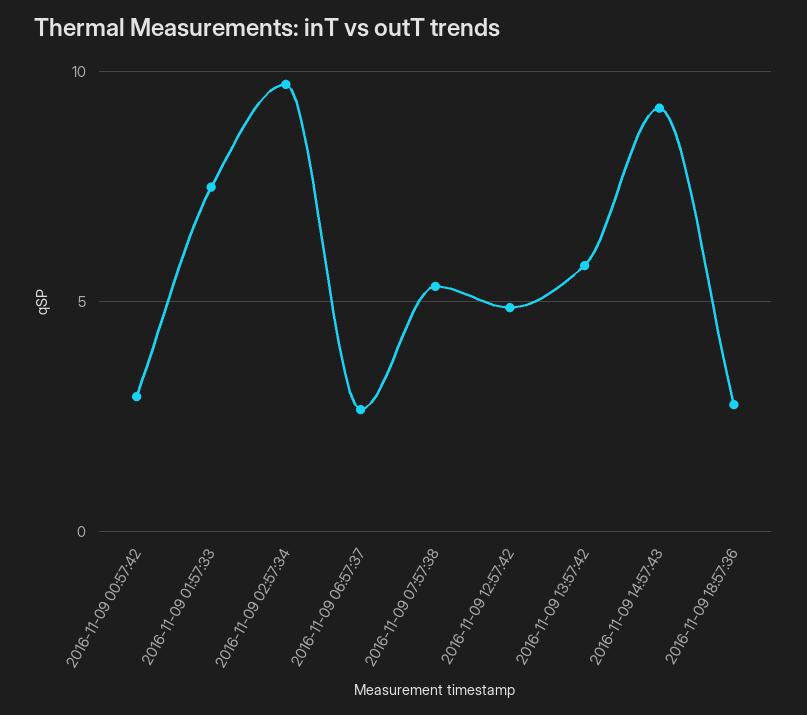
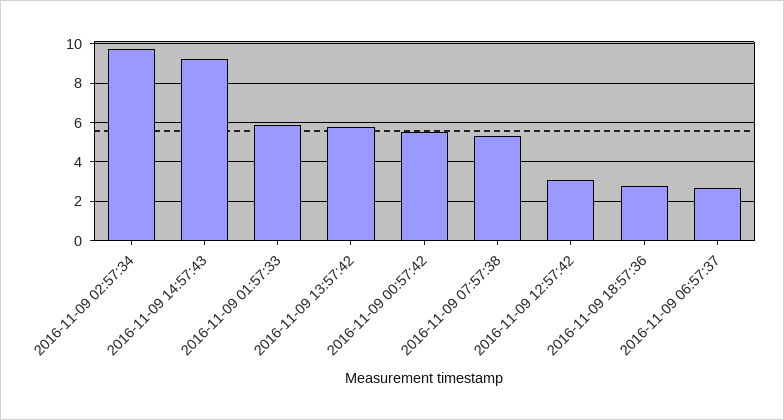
  {
-   "2016-11-09 00:57:42": 3,
+   "2016-11-09 00:57:42": 5.5,
-   "2016-11-09 01:57:33": 7.5,
+   "2016-11-09 01:57:33": 6,
    "2016-11-09 02:57:34": 9.5,
    "2016-11-09 06:57:37": 2.5,
    "2016-11-09 07:57:38": 5.5,
-   "2016-11-09 12:57:42": 5,
+   "2016-11-09 12:57:42": 3,
    "2016-11-09 13:57:42": 6,
    "2016-11-09 14:57:43": 9,
    "2016-11-09 18:57:36": 3
  }

